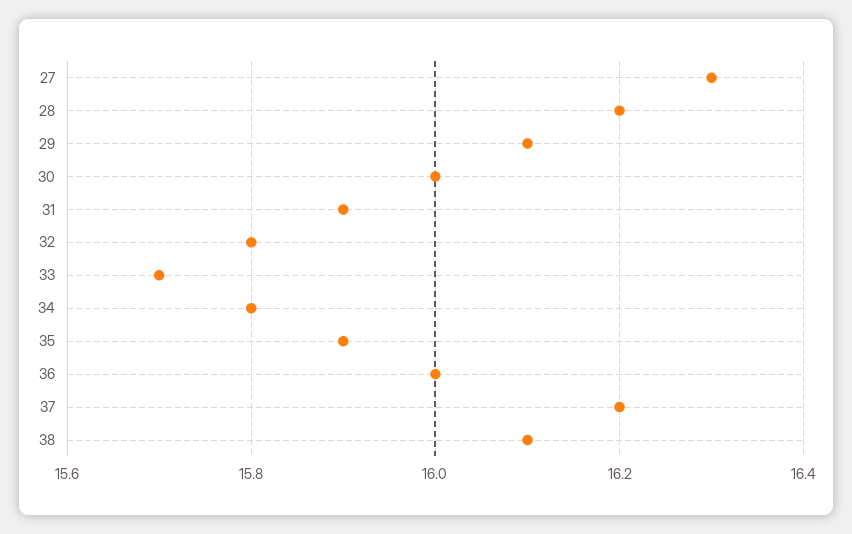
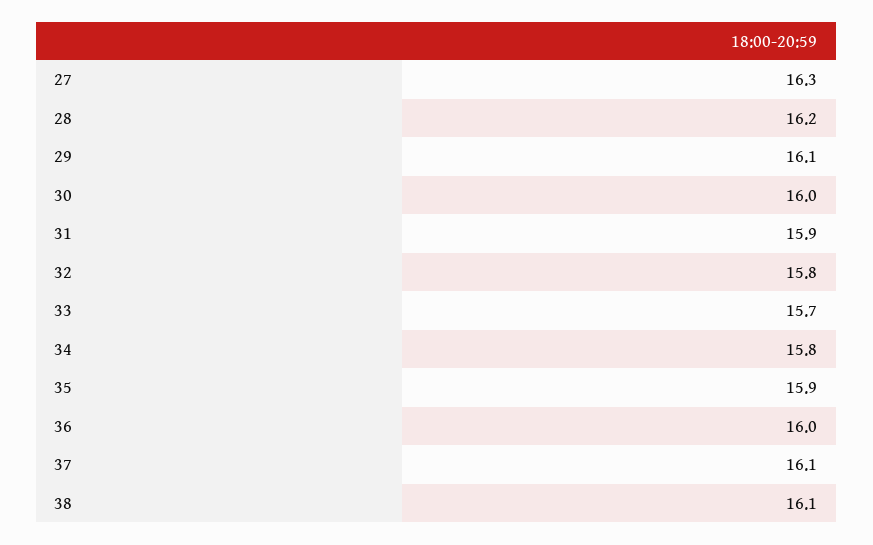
  {
    "27": 16.3,
    "28": 16.2,
    "29": 16.1,
    "30": 16,
    "31": 15.9,
    "32": 15.8,
    "33": 15.7,
    "34": 15.8,
    "35": 15.9,
    "36": 16,
-   "37": 16.2,
+   "37": 16.1,
    "38": 16.1
  }

